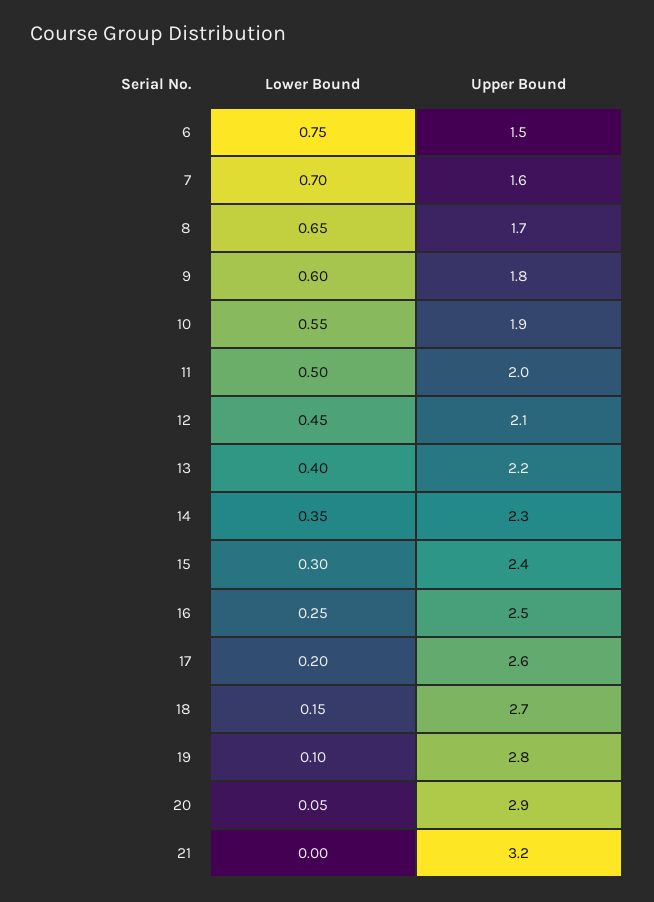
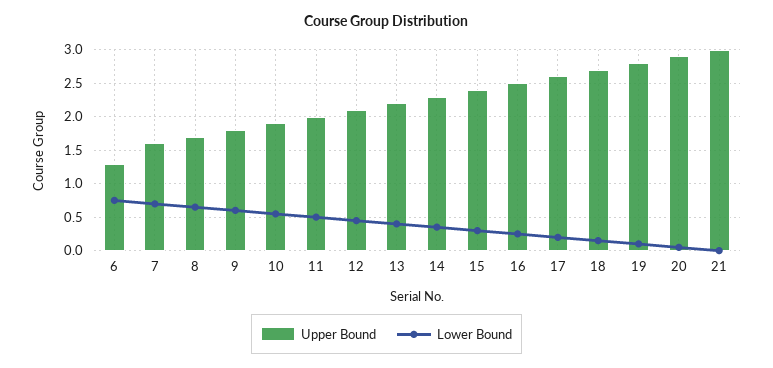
  {
    "Lower Bound": {
      "6": 0.75,
      "7": 0.7,
      "8": 0.65,
      "9": 0.6,
      "10": 0.55,
      "11": 0.5,
      "12": 0.45,
      "13": 0.4,
      "14": 0.35,
      "15": 0.3,
      "16": 0.25,
      "17": 0.2,
      "18": 0.15,
      "19": 0.1,
      "20": 0.05,
      "21": 0
    },
    "Upper Bound": {
-     "6": 1.5,
+     "6": 1.3,
      "7": 1.6,
      "8": 1.7,
      "9": 1.8,
      "10": 1.9,
      "11": 2,
      "12": 2.1,
      "13": 2.2,
      "14": 2.3,
      "15": 2.4,
      "16": 2.5,
      "17": 2.6,
      "18": 2.7,
      "19": 2.8,
      "20": 2.9,
-     "21": 3.2
+     "21": 3
    }
  }

